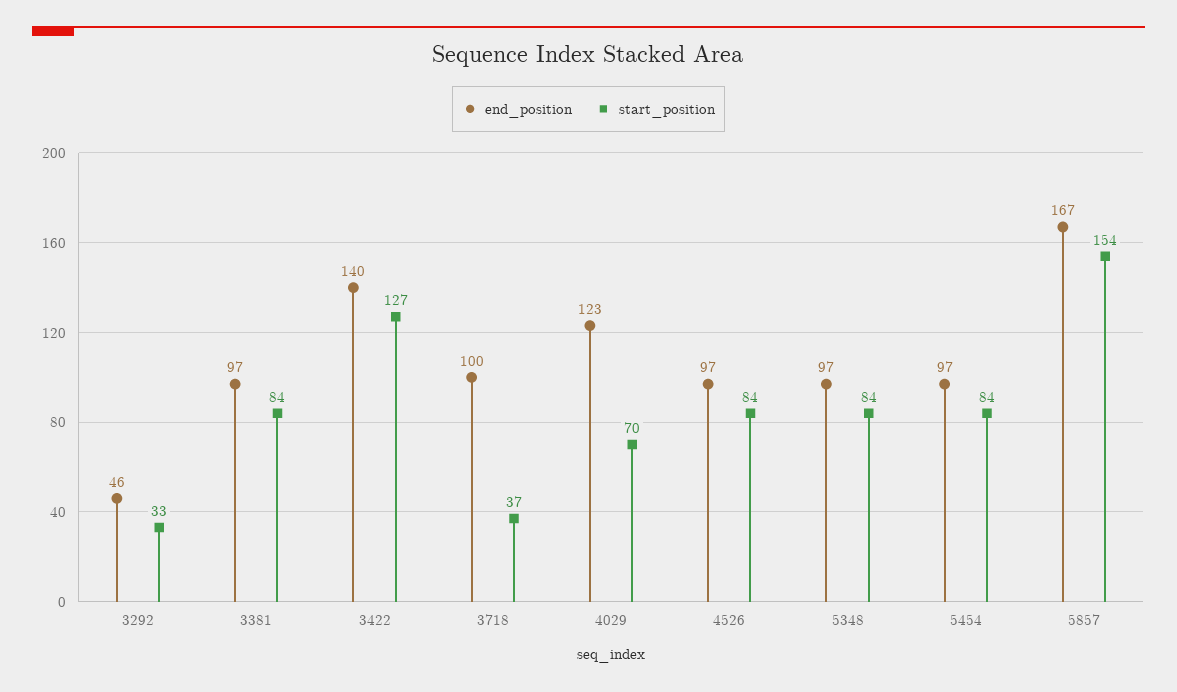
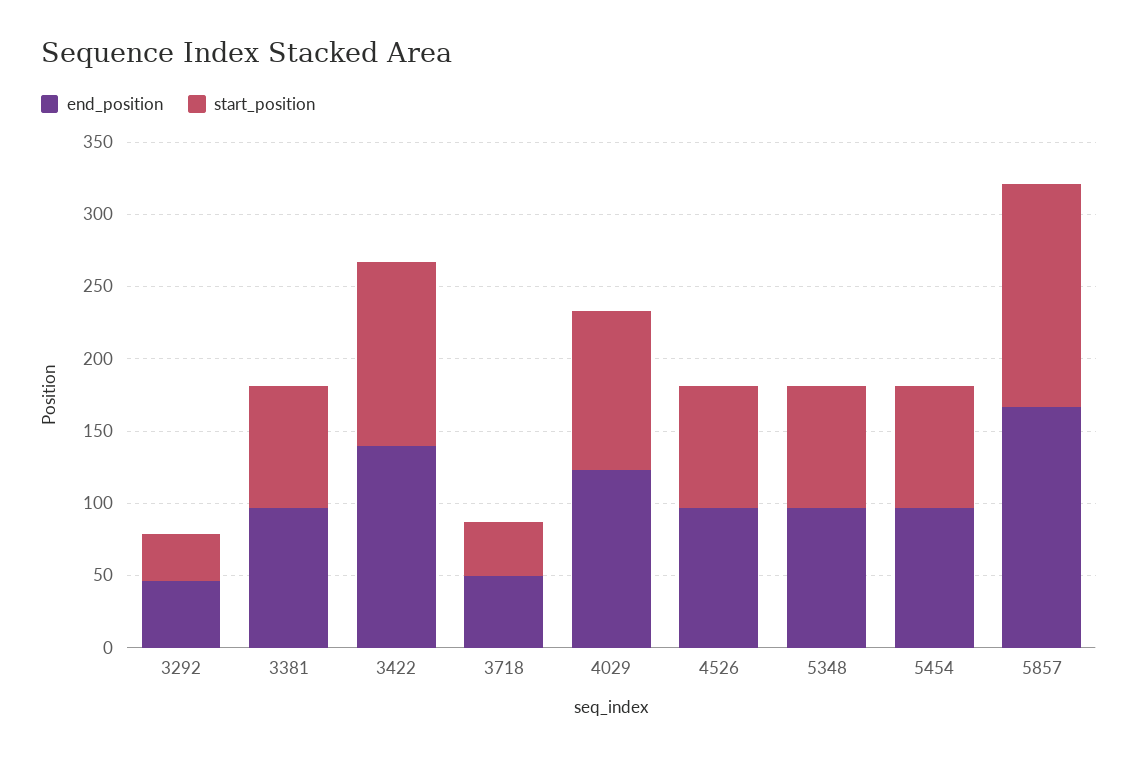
  {
    "end_position": {
      "3292": 46,
      "3381": 97,
      "3422": 140,
-     "3718": 100,
+     "3718": 50,
      "4029": 123,
      "4526": 97,
      "5348": 97,
      "5454": 97,
      "5857": 167
    },
    "start_position": {
      "3292": 33,
      "3381": 84,
      "3422": 127,
      "3718": 37,
-     "4029": 70,
+     "4029": 110,
      "4526": 84,
      "5348": 84,
      "5454": 84,
      "5857": 154
    }
  }

